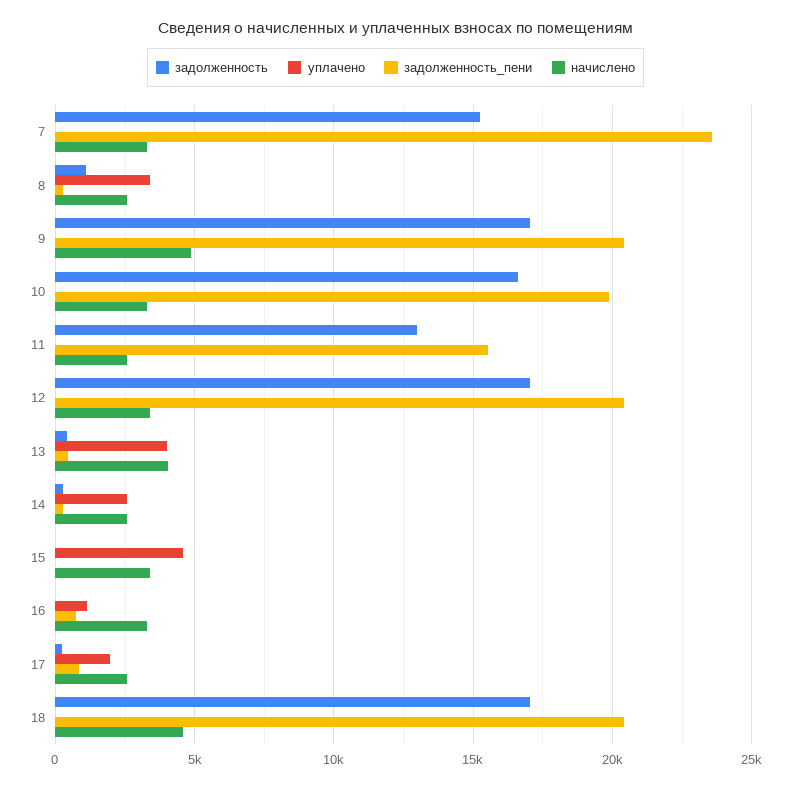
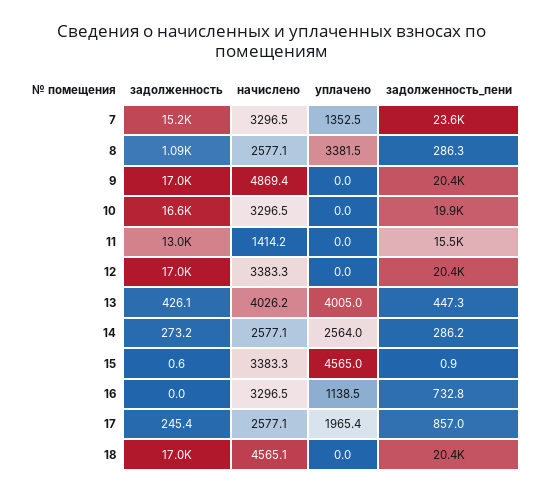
  {
    "задолженность": {
      "7": 15200,
      "8": 1090,
      "9": 17000,
      "10": 16600,
      "11": 13000,
      "12": 17000,
      "13": 426.1,
      "14": 273.2,
      "15": 0.6,
      "16": 0,
      "17": 245.4,
      "18": 17000
    },
    "уплачено": {
-     "7": 0,
+     "7": 1352.5,
      "8": 3381.5,
      "9": 0,
      "10": 0,
      "11": 0,
      "12": 0,
      "13": 4005,
      "14": 2564,
      "15": 4565,
      "16": 1138.5,
      "17": 1965.4,
      "18": 0
    },
    "задолженность_пени": {
      "7": 23600,
      "8": 286.3,
      "9": 20400,
      "10": 19900,
      "11": 15500,
      "12": 20400,
      "13": 447.3,
      "14": 286.2,
      "15": 0.9,
      "16": 732.8,
      "17": 857,
      "18": 20400
    },
    "начислено": {
      "7": 3296.5,
      "8": 2577.1,
      "9": 4869.4,
      "10": 3296.5,
-     "11": 2500,
+     "11": 1414.2,
      "12": 3383.3,
      "13": 4026.2,
      "14": 2577.1,
      "15": 3383.3,
      "16": 3296.5,
      "17": 2577.1,
      "18": 4565.1
    }
  }

